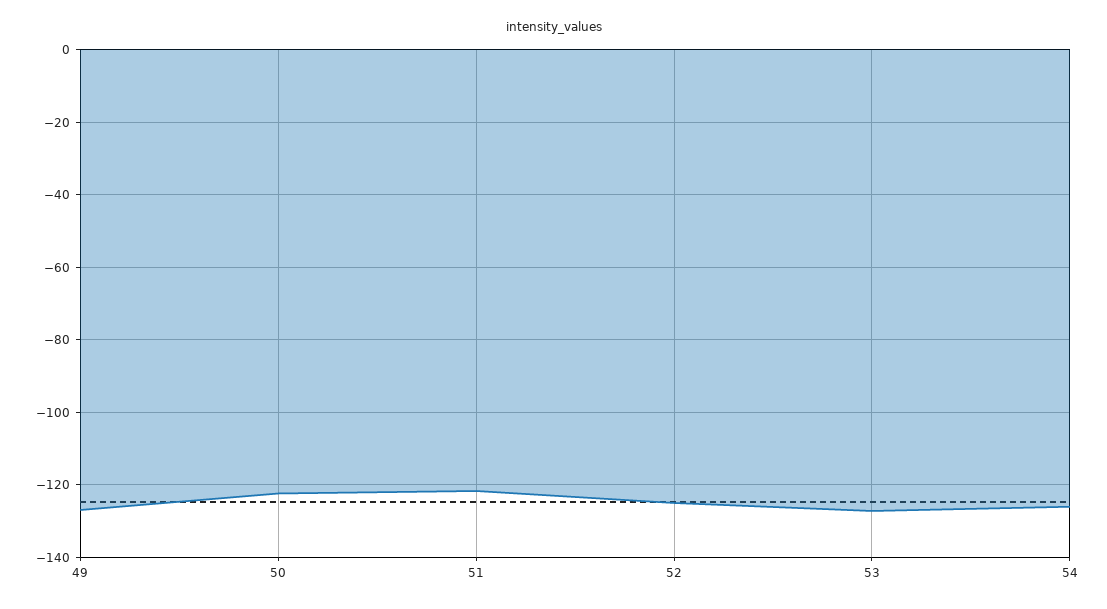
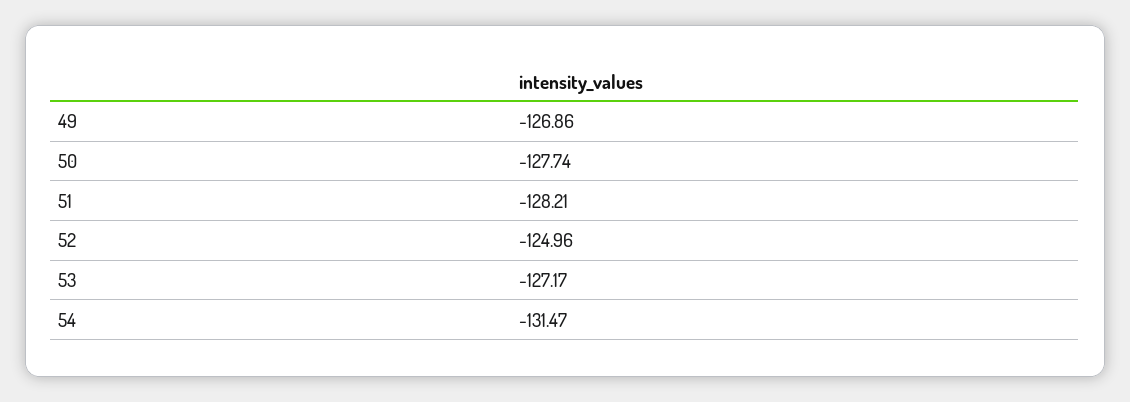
  {
    "49": -126.86,
-   "50": -122,
+   "50": -127.74,
-   "51": -122,
+   "51": -128.21,
    "52": -124.96,
    "53": -127.17,
-   "54": -126
+   "54": -131.47
  }

